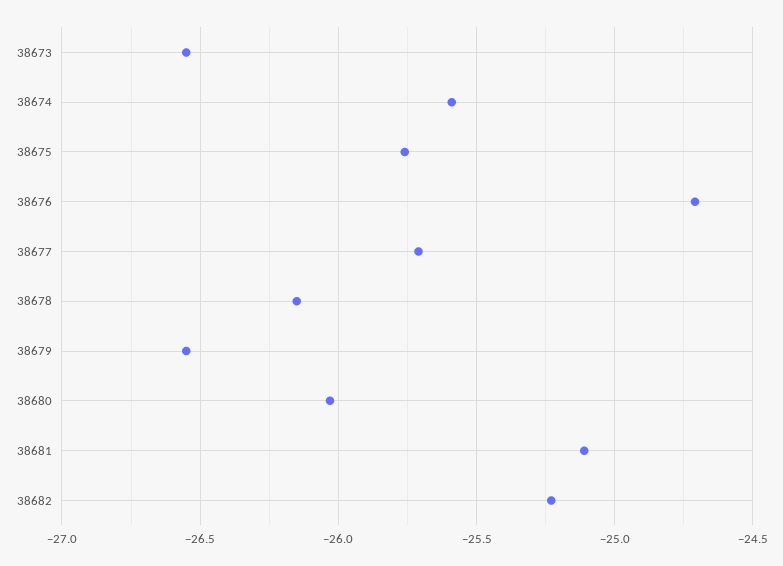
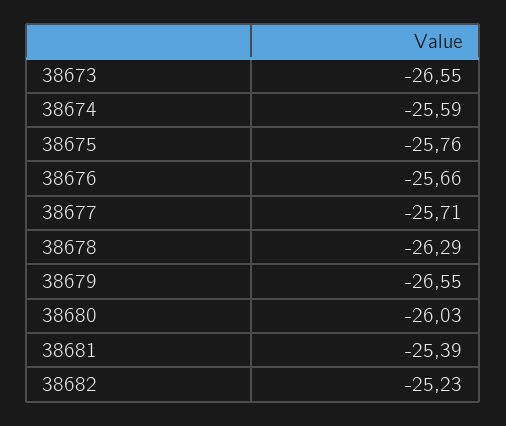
  {
    "38673": -26.55,
    "38674": -25.59,
    "38675": -25.76,
-   "38676": -24.7,
+   "38676": -25.66,
    "38677": -25.71,
-   "38678": -26.15,
+   "38678": -26.29,
    "38679": -26.55,
    "38680": -26.03,
-   "38681": -25.1,
+   "38681": -25.39,
    "38682": -25.23
  }

